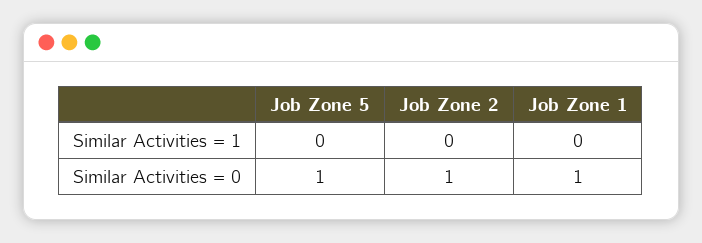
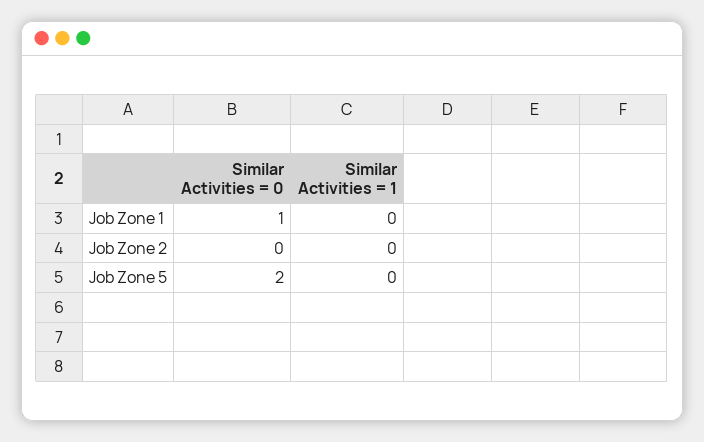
  {
    "Job Zone 5": {
      "Similar Activities = 1": 0,
-     "Similar Activities = 0": 1
+     "Similar Activities = 0": 2
    },
    "Job Zone 2": {
      "Similar Activities = 1": 0,
-     "Similar Activities = 0": 1
+     "Similar Activities = 0": 0
    },
    "Job Zone 1": {
      "Similar Activities = 1": 0,
      "Similar Activities = 0": 1
    }
  }

